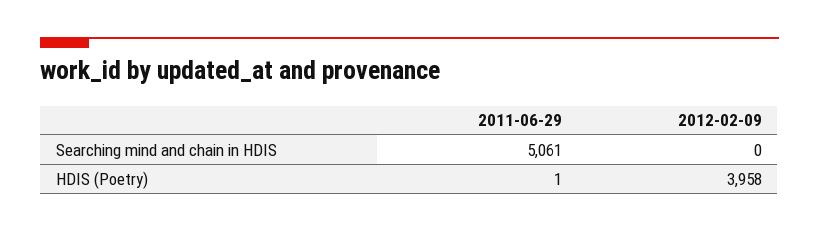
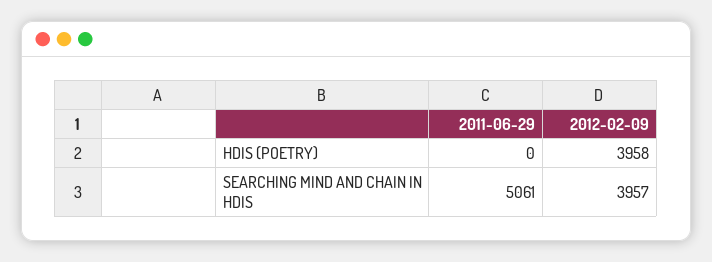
  {
    "2011-06-29": {
      "Searching mind and chain in HDIS": 5061,
-     "HDIS (Poetry)": 1
+     "HDIS (Poetry)": 0
    },
    "2012-02-09": {
-     "Searching mind and chain in HDIS": 0,
+     "Searching mind and chain in HDIS": 3957,
      "HDIS (Poetry)": 3958
    }
  }

